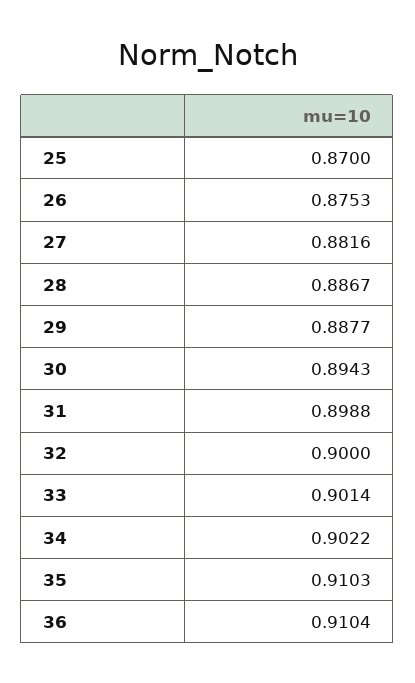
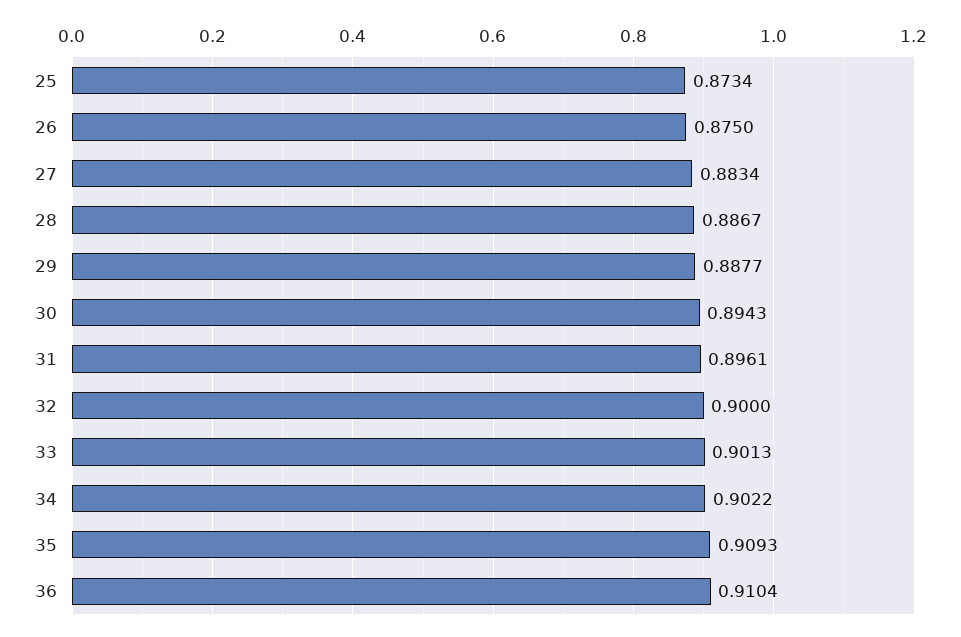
  {
-   "25": 0.87,
+   "25": 0.8734,
-   "26": 0.8753,
+   "26": 0.875,
-   "27": 0.8816,
+   "27": 0.8834,
    "28": 0.8867,
    "29": 0.8877,
    "30": 0.8943,
-   "31": 0.8988,
+   "31": 0.8961,
    "32": 0.9,
-   "33": 0.9014,
+   "33": 0.9013,
    "34": 0.9022,
-   "35": 0.9103,
+   "35": 0.9093,
    "36": 0.9104
  }

